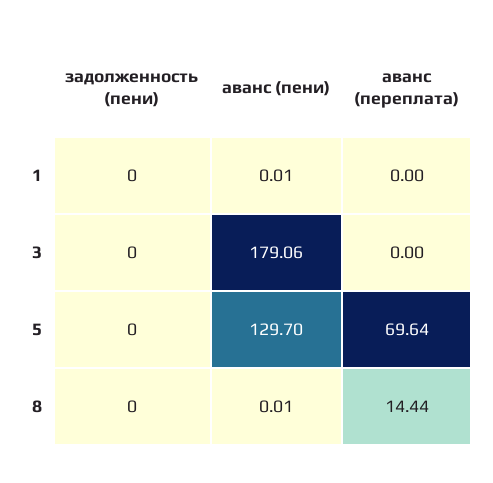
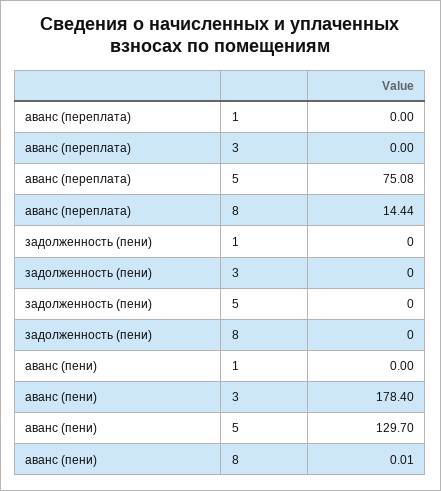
  {
    "задолженность (пени)": {
      "1": 0,
      "3": 0,
      "5": 0,
      "8": 0
    },
    "аванс (пени)": {
-     "1": 0.01,
+     "1": 0,
-     "3": 179.06,
+     "3": 178.4,
      "5": 129.7,
      "8": 0.01
    },
    "аванс (переплата)": {
      "1": 0,
      "3": 0,
-     "5": 69.64,
+     "5": 75.08,
      "8": 14.44
    }
  }

